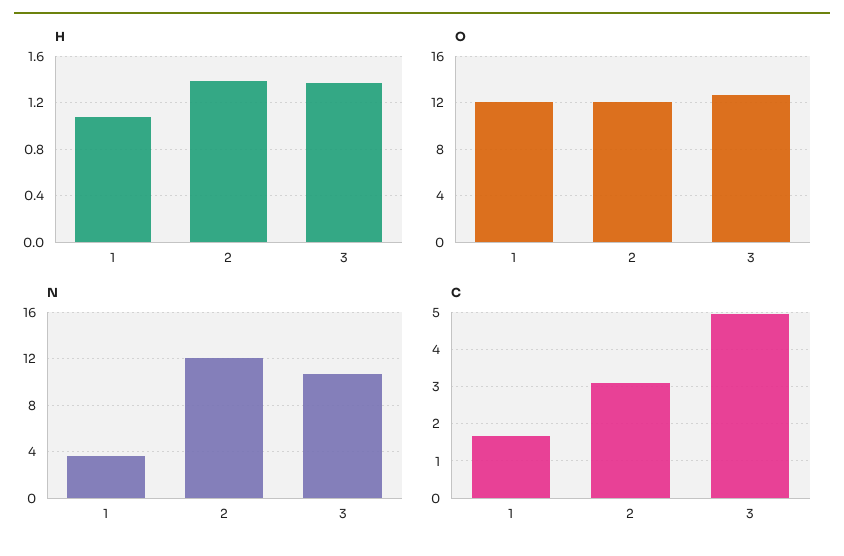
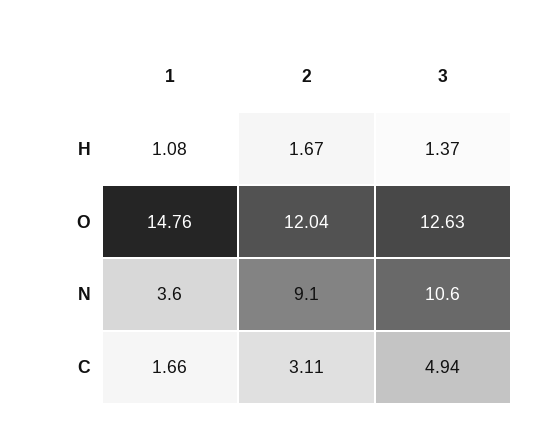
  {
    "H": {
      "1": 1.08,
-     "2": 1.4,
+     "2": 1.67,
      "3": 1.37
    },
    "O": {
-     "1": 12,
+     "1": 14.76,
      "2": 12.04,
      "3": 12.63
    },
    "N": {
      "1": 3.6,
-     "2": 12,
+     "2": 9.1,
      "3": 10.6
    },
    "C": {
      "1": 1.66,
      "2": 3.11,
      "3": 4.94
    }
  }

